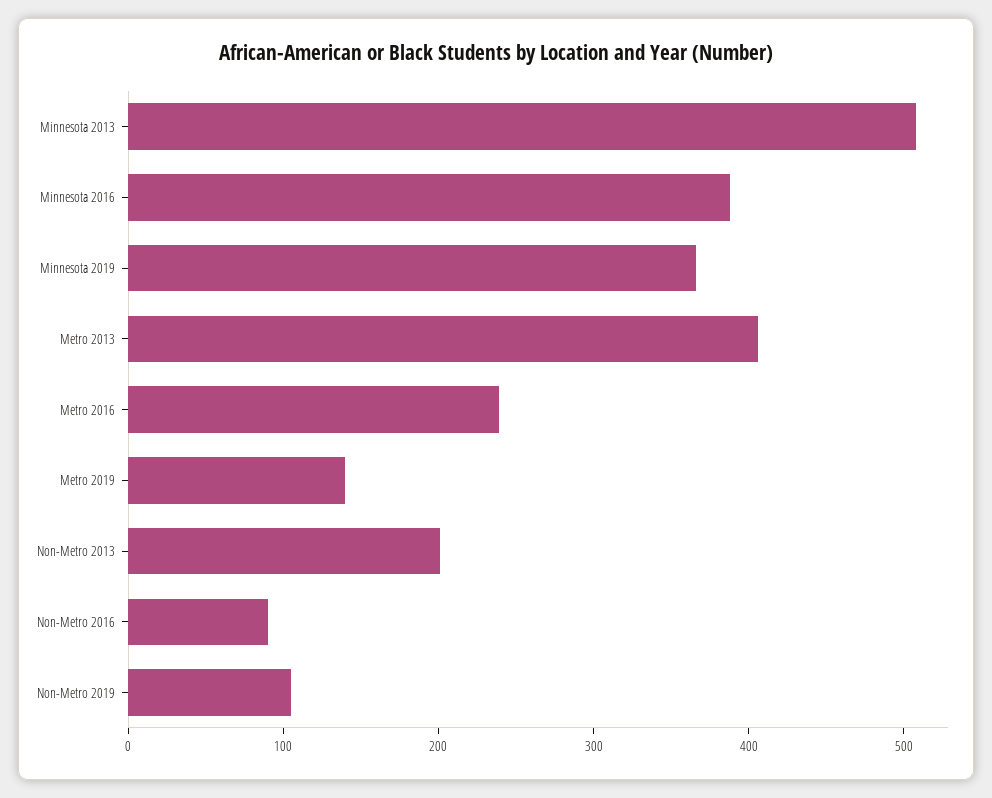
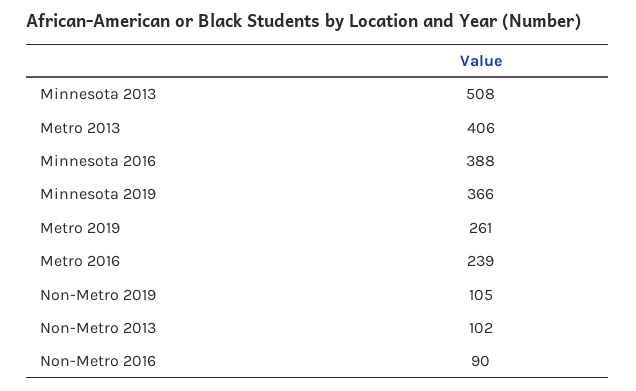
  {
    "Minnesota 2013": 508,
    "Minnesota 2016": 388,
    "Minnesota 2019": 366,
    "Metro 2013": 406,
    "Metro 2016": 239,
-   "Metro 2019": 140,
+   "Metro 2019": 261,
-   "Non-Metro 2013": 200,
+   "Non-Metro 2013": 102,
    "Non-Metro 2016": 90,
    "Non-Metro 2019": 105
  }

